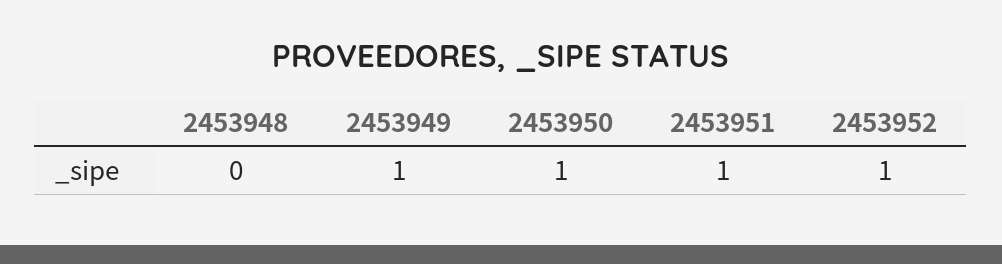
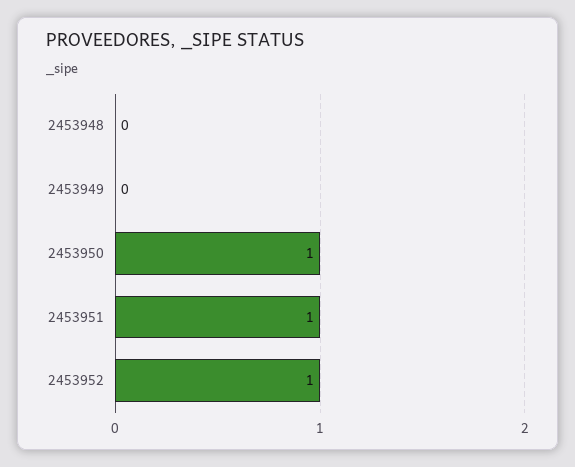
  {
    "2453948": 0,
-   "2453949": 1,
+   "2453949": 0,
    "2453950": 1,
    "2453951": 1,
    "2453952": 1
  }

